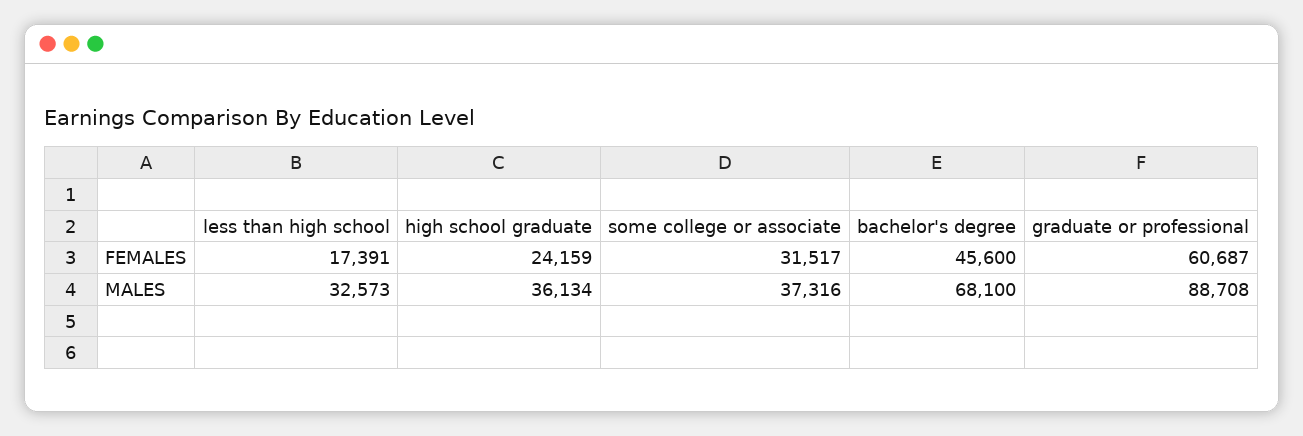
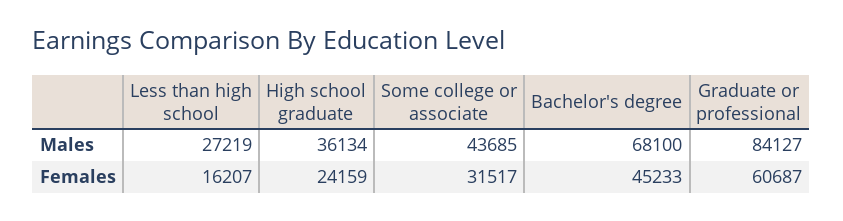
  {
    "less than high school": {
-     "FEMALES": 17391,
+     "FEMALES": 16207,
-     "MALES": 32573
+     "MALES": 27219
    },
    "high school graduate": {
      "FEMALES": 24159,
      "MALES": 36134
    },
    "some college or associate": {
      "FEMALES": 31517,
-     "MALES": 37316
+     "MALES": 43685
    },
    "bachelor's degree": {
-     "FEMALES": 45600,
+     "FEMALES": 45233,
      "MALES": 68100
    },
    "graduate or professional": {
      "FEMALES": 60687,
-     "MALES": 88708
+     "MALES": 84127
    }
  }

